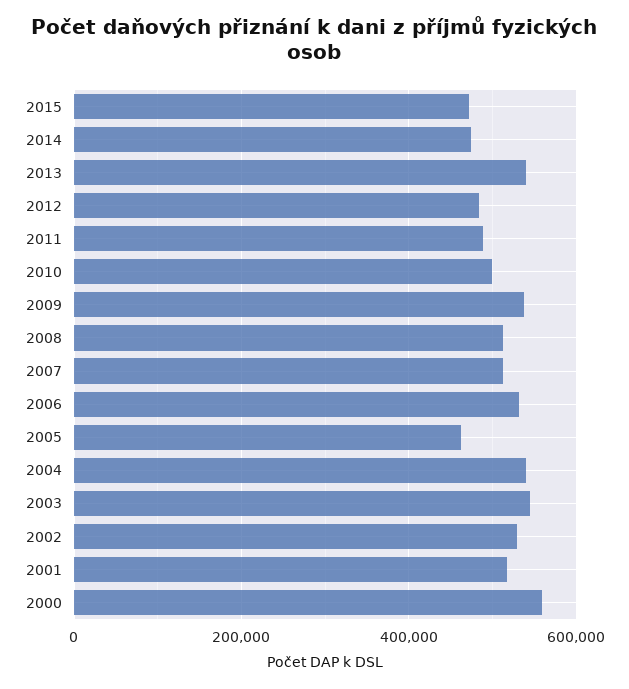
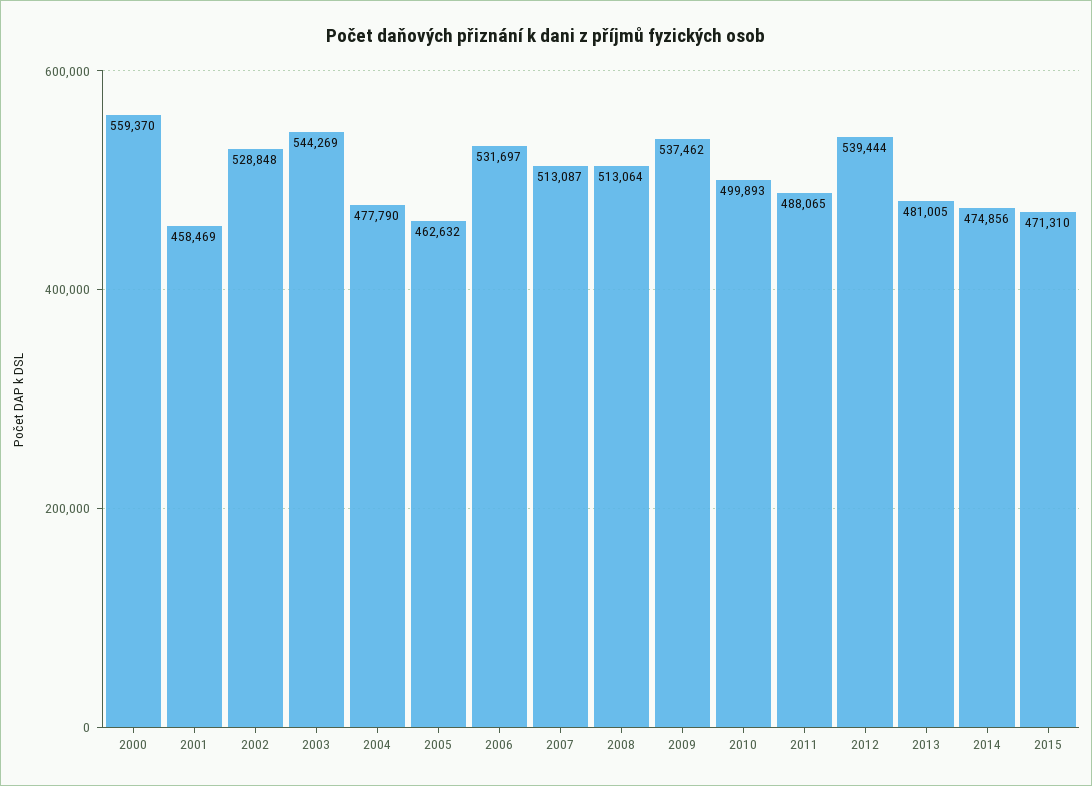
  {
    "2015": 471310,
    "2014": 474856,
-   "2013": 540000,
+   "2013": 481005,
-   "2012": 480000,
+   "2012": 539444,
    "2011": 488065,
    "2010": 499893,
    "2009": 537462,
    "2008": 513064,
    "2007": 513087,
    "2006": 531697,
    "2005": 462632,
-   "2004": 540000,
+   "2004": 477790,
    "2003": 544269,
    "2002": 528848,
-   "2001": 520000,
+   "2001": 458469,
    "2000": 559370
  }

